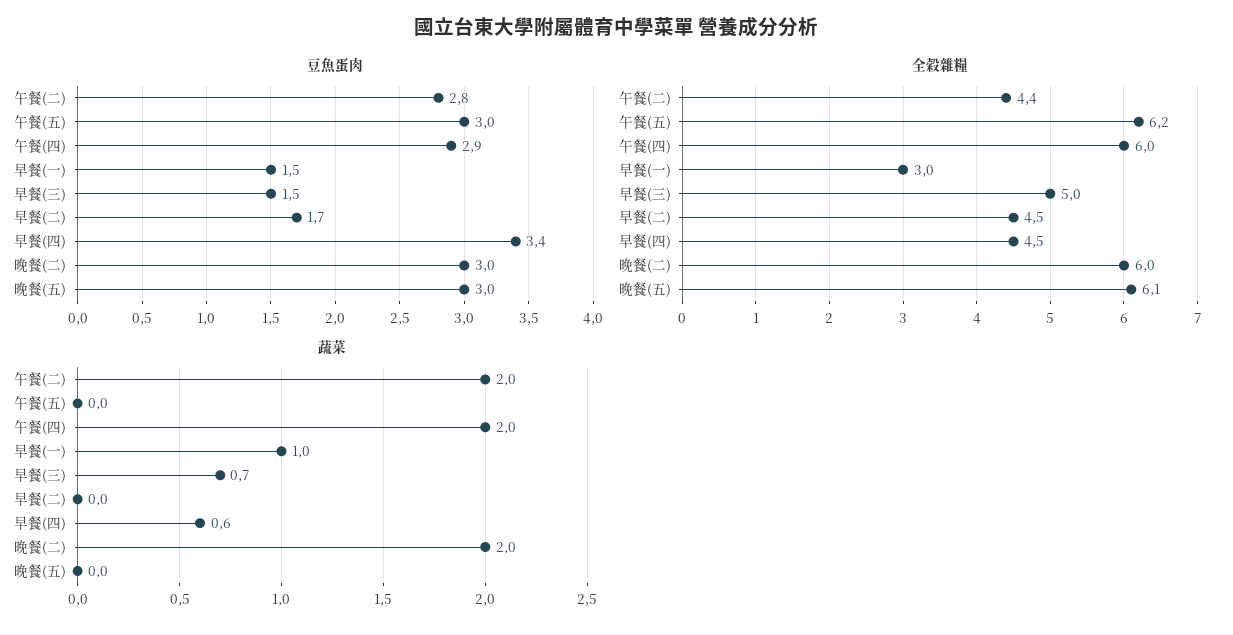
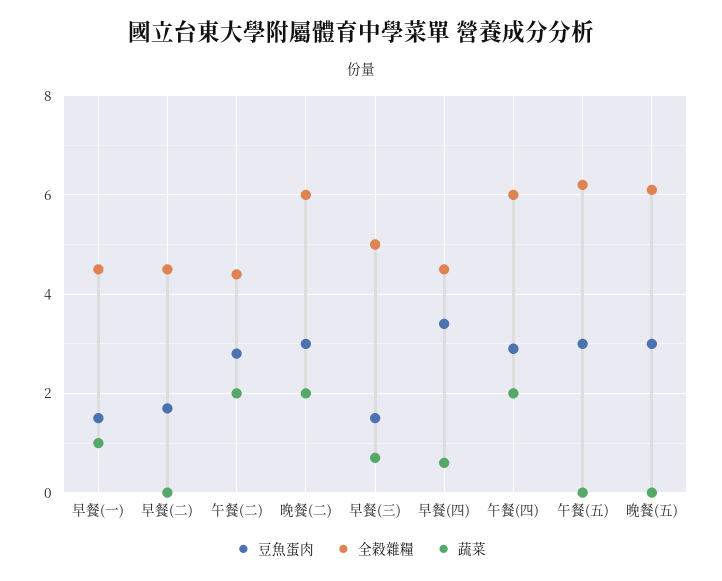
  {
    "豆魚蛋肉": {
      "午餐(二)": 2.8,
      "午餐(五)": 3,
      "午餐(四)": 2.9,
      "早餐(一)": 1.5,
      "早餐(三)": 1.5,
      "早餐(二)": 1.7,
      "早餐(四)": 3.4,
      "晚餐(二)": 3,
      "晚餐(五)": 3
    },
    "全穀雜糧": {
      "午餐(二)": 4.4,
      "午餐(五)": 6.2,
      "午餐(四)": 6,
-     "早餐(一)": 3,
+     "早餐(一)": 4.5,
      "早餐(三)": 5,
      "早餐(二)": 4.5,
      "早餐(四)": 4.5,
      "晚餐(二)": 6,
      "晚餐(五)": 6.1
    },
    "蔬菜": {
      "午餐(二)": 2,
      "午餐(五)": 0,
      "午餐(四)": 2,
      "早餐(一)": 1,
      "早餐(三)": 0.7,
      "早餐(二)": 0,
      "早餐(四)": 0.6,
      "晚餐(二)": 2,
      "晚餐(五)": 0
    }
  }

